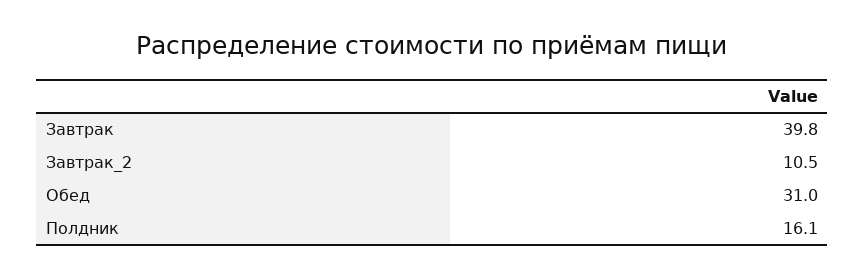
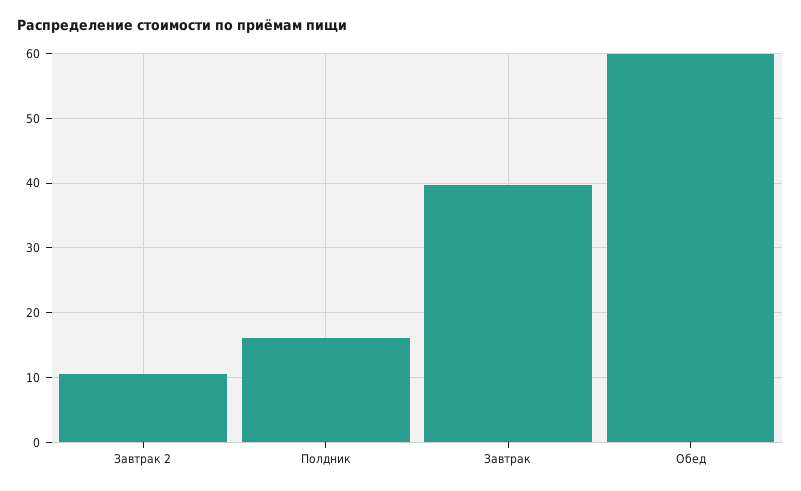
  {
    "Завтрак": 39.8,
    "Завтрак_2": 10.5,
-   "Обед": 31,
+   "Обед": 60,
    "Полдник": 16.1
  }

